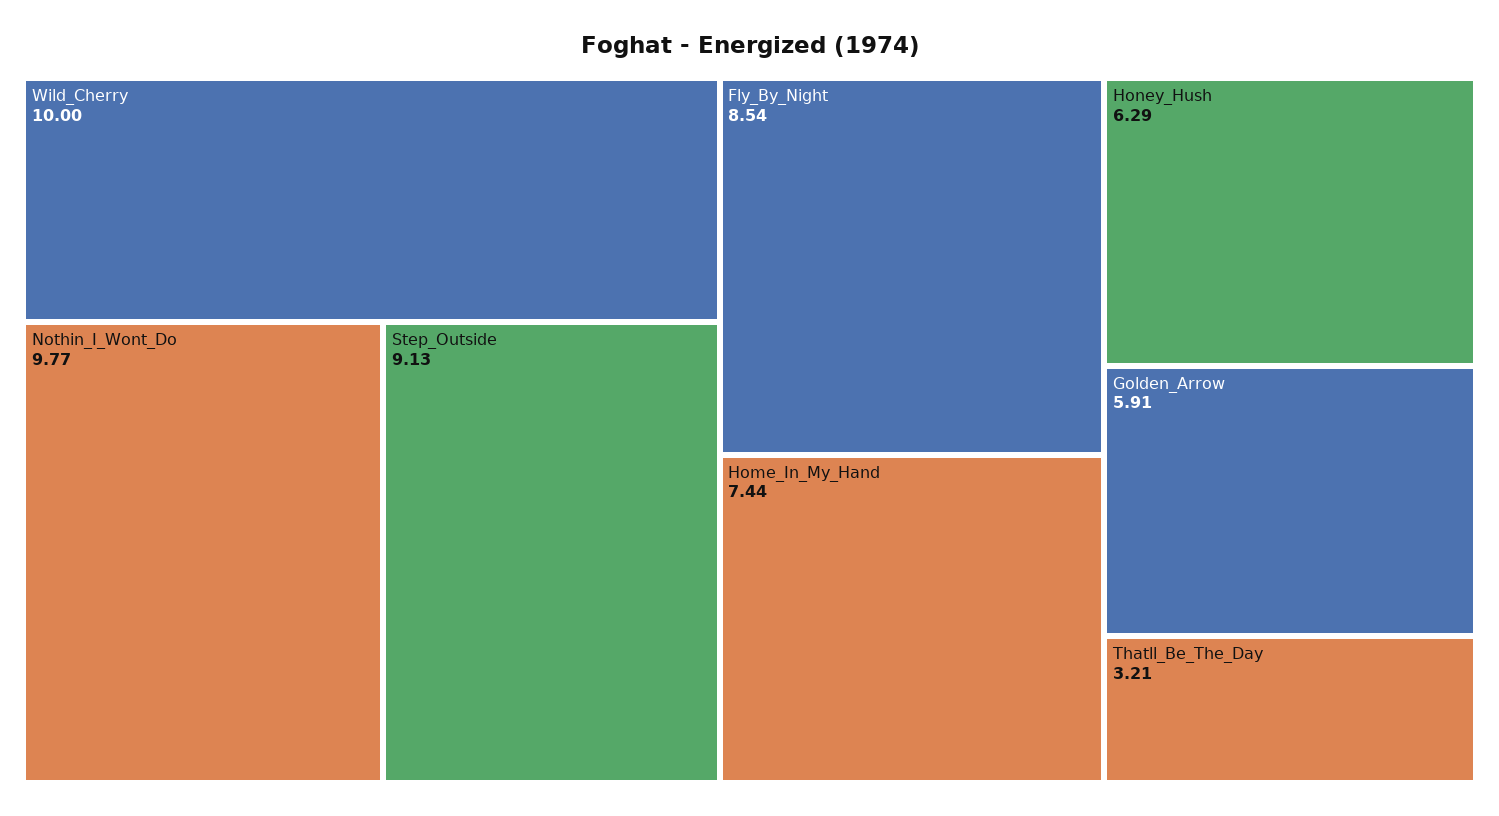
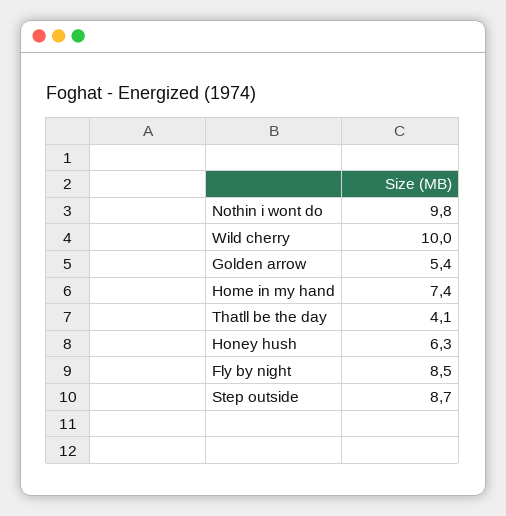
  {
    "Wild_Cherry": 10,
    "Nothin_I_Wont_Do": 9.77,
-   "Step_Outside": 9.13,
+   "Step_Outside": 8.7,
    "Fly_By_Night": 8.54,
    "Home_In_My_Hand": 7.44,
    "Honey_Hush": 6.29,
-   "Golden_Arrow": 5.91,
+   "Golden_Arrow": 5.4,
-   "Thatll_Be_The_Day": 3.21
+   "Thatll_Be_The_Day": 4.1
  }

